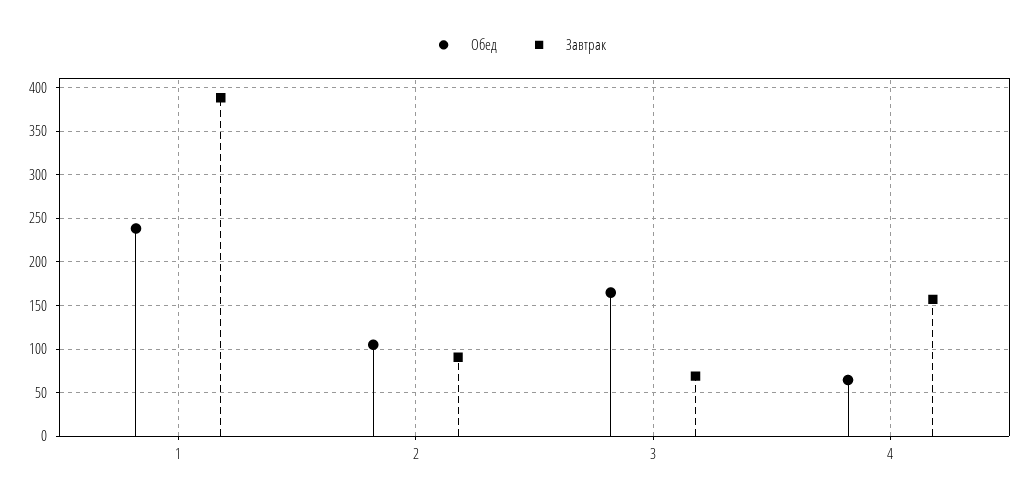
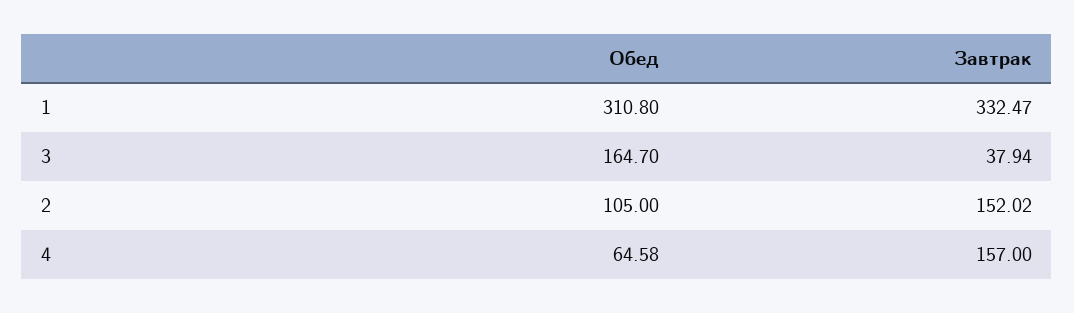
  {
    "Обед": {
-     "1": 240,
+     "1": 310.8,
      "2": 105,
      "3": 164.7,
      "4": 64.58
    },
    "Завтрак": {
-     "1": 390,
+     "1": 332.47,
-     "2": 90,
+     "2": 152.02,
-     "3": 70,
+     "3": 37.94,
      "4": 157
    }
  }

